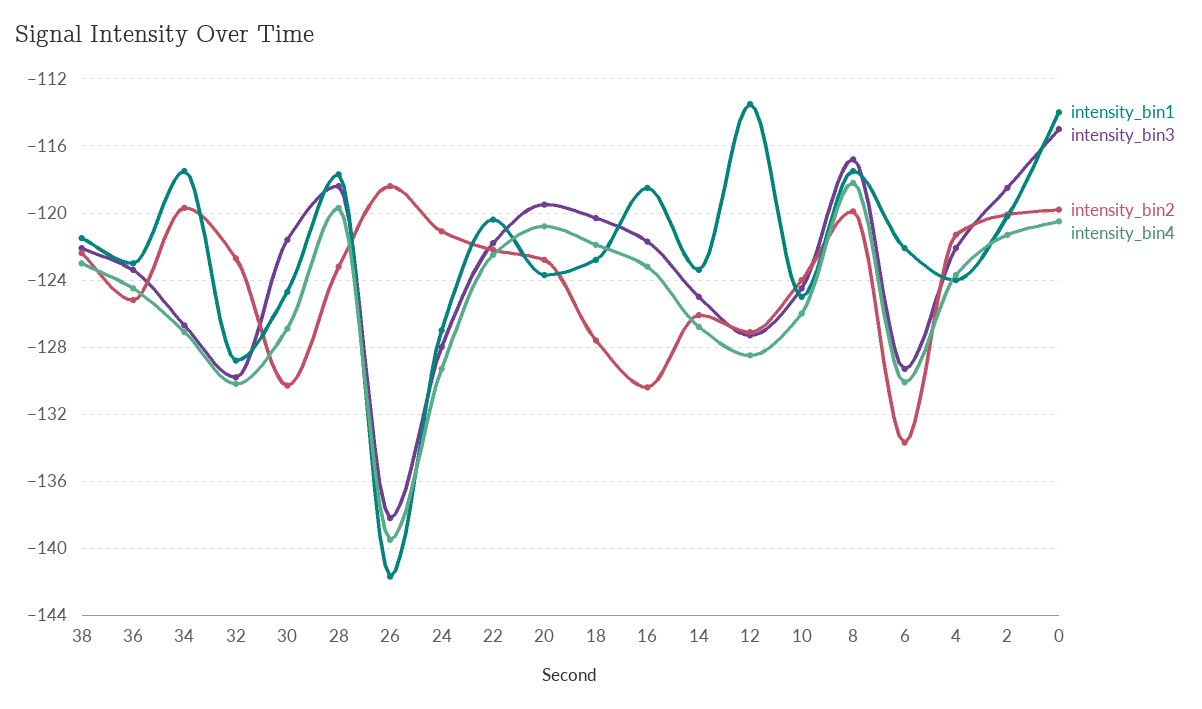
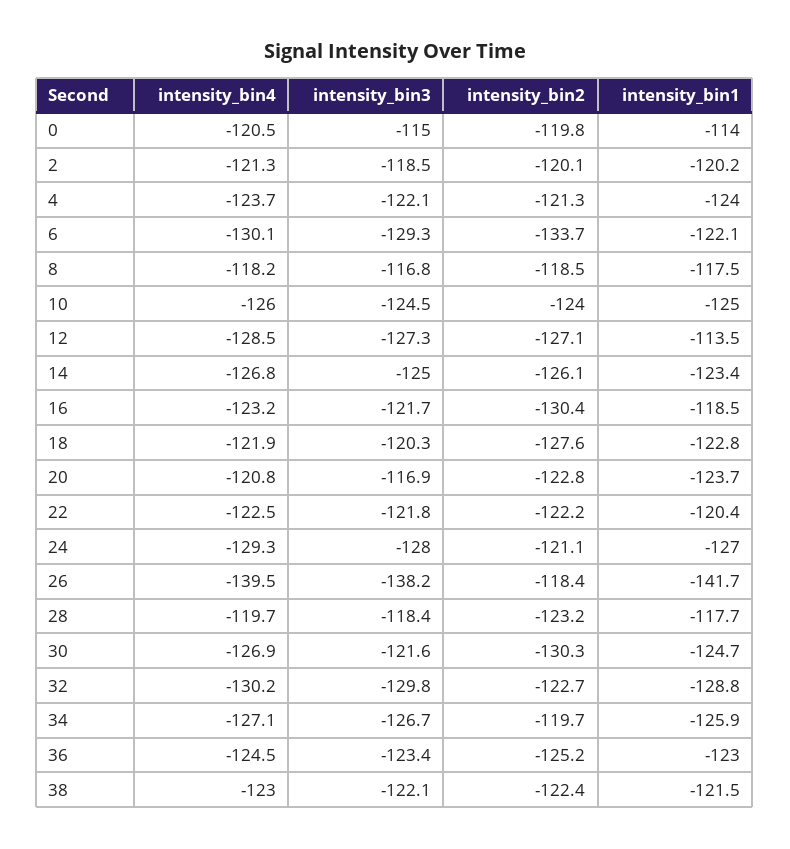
  {
    "intensity_bin1": {
      "38": -121.5,
      "36": -123,
-     "34": -117.5,
+     "34": -125.9,
      "32": -128.8,
      "30": -124.7,
      "28": -117.7,
      "26": -141.7,
      "24": -127,
      "22": -120.4,
      "20": -123.7,
      "18": -122.8,
      "16": -118.5,
      "14": -123.4,
      "12": -113.5,
      "10": -125,
      "8": -117.5,
      "6": -122.1,
      "4": -124,
      "2": -120.2,
      "0": -114
    },
    "intensity_bin3": {
      "38": -122.1,
      "36": -123.4,
      "34": -126.7,
      "32": -129.8,
      "30": -121.6,
      "28": -118.4,
      "26": -138.2,
      "24": -128,
      "22": -121.8,
-     "20": -119.5,
+     "20": -116.9,
      "18": -120.3,
      "16": -121.7,
      "14": -125,
      "12": -127.3,
      "10": -124.5,
      "8": -116.8,
      "6": -129.3,
      "4": -122.1,
      "2": -118.5,
      "0": -115
    },
    "intensity_bin2": {
      "38": -122.4,
      "36": -125.2,
      "34": -119.7,
      "32": -122.7,
      "30": -130.3,
      "28": -123.2,
      "26": -118.4,
      "24": -121.1,
      "22": -122.2,
      "20": -122.8,
      "18": -127.6,
      "16": -130.4,
      "14": -126.1,
      "12": -127.1,
      "10": -124,
-     "8": -120,
+     "8": -118.5,
      "6": -133.7,
      "4": -121.3,
      "2": -120.1,
      "0": -119.8
    },
    "intensity_bin4": {
      "38": -123,
      "36": -124.5,
      "34": -127.1,
      "32": -130.2,
      "30": -126.9,
      "28": -119.7,
      "26": -139.5,
      "24": -129.3,
      "22": -122.5,
      "20": -120.8,
      "18": -121.9,
      "16": -123.2,
      "14": -126.8,
      "12": -128.5,
      "10": -126,
      "8": -118.2,
      "6": -130.1,
      "4": -123.7,
      "2": -121.3,
      "0": -120.5
    }
  }

